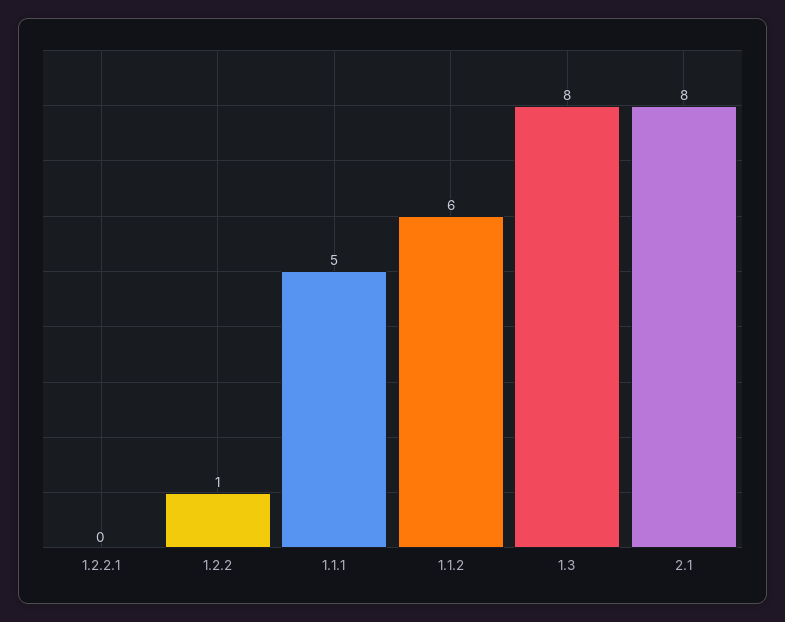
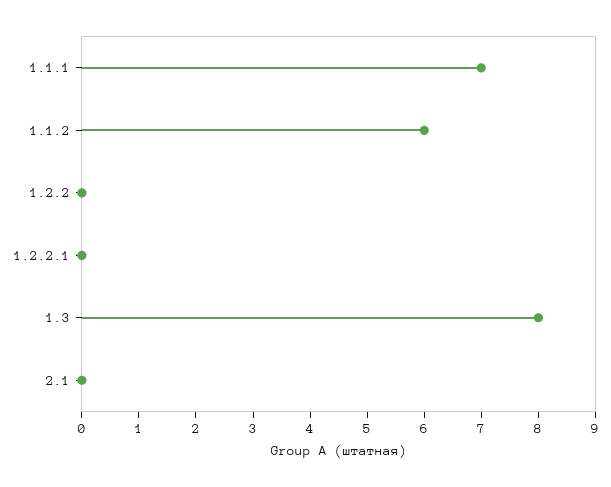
  {
    "1.2.2.1": 0,
-   "1.2.2": 1,
+   "1.2.2": 0,
-   "1.1.1": 5,
+   "1.1.1": 7,
    "1.1.2": 6,
    "1.3": 8,
-   "2.1": 8
+   "2.1": 0
  }

